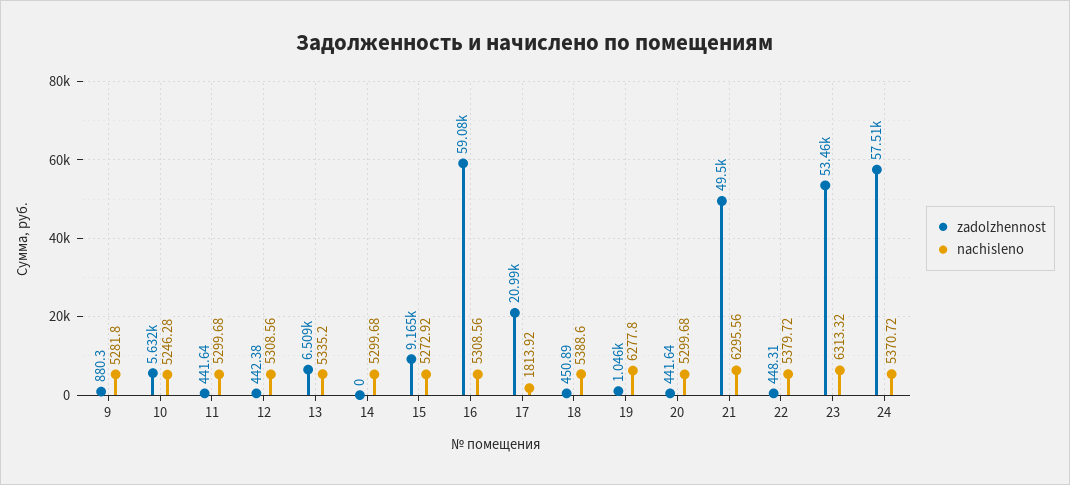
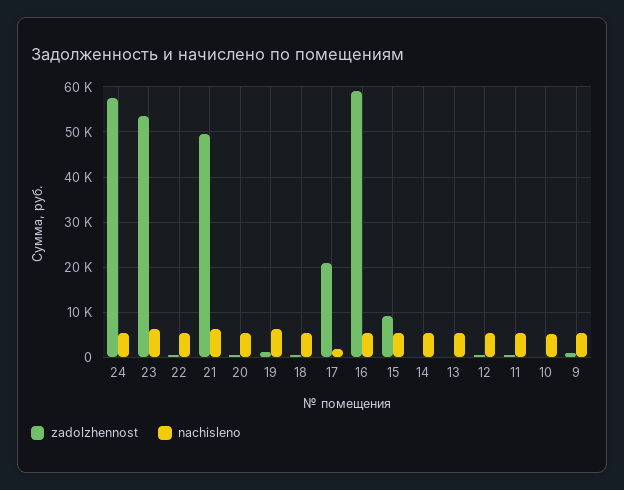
  {
    "zadolzhennost": {
      "9": 880.3,
-     "10": 5632,
+     "10": 0,
      "11": 441.64,
      "12": 442.38,
-     "13": 6509,
+     "13": 0,
      "14": 0,
      "15": 9165,
      "16": 59080,
      "17": 20990,
      "18": 450.89,
      "19": 1046,
      "20": 441.64,
      "21": 49500,
      "22": 448.31,
      "23": 53460,
      "24": 57510
    },
    "nachisleno": {
      "9": 5281.8,
      "10": 5246.28,
      "11": 5299.68,
      "12": 5308.56,
      "13": 5335.2,
      "14": 5299.68,
      "15": 5272.92,
      "16": 5308.56,
      "17": 1813.92,
      "18": 5388.6,
      "19": 6277.8,
      "20": 5299.68,
      "21": 6295.56,
      "22": 5379.72,
      "23": 6313.32,
      "24": 5370.72
    }
  }

